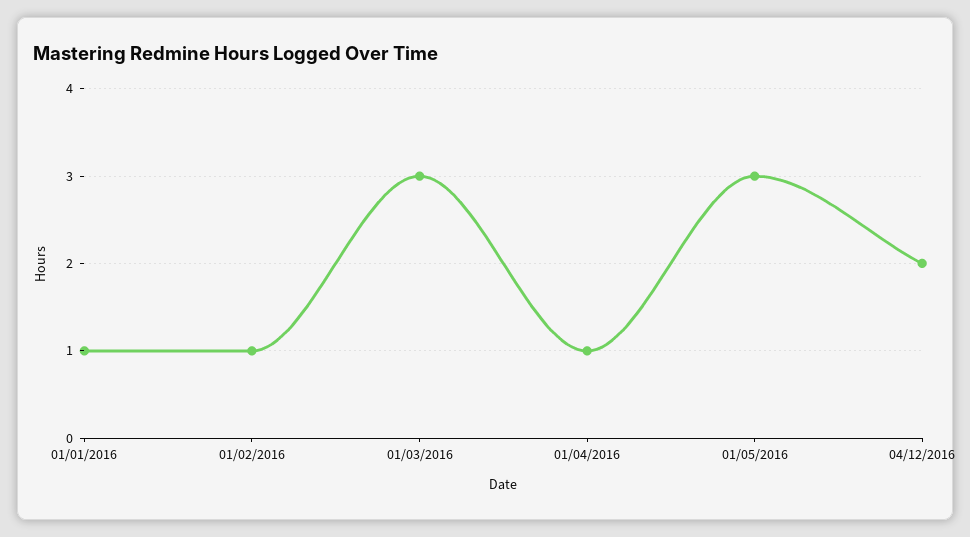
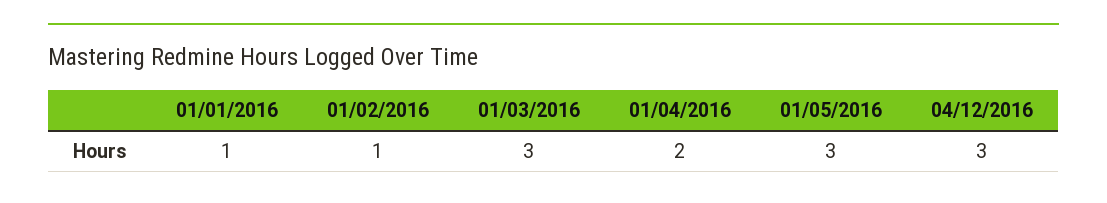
  {
    "01/01/2016": 1,
    "01/02/2016": 1,
    "01/03/2016": 3,
-   "01/04/2016": 1,
+   "01/04/2016": 2,
    "01/05/2016": 3,
-   "04/12/2016": 2
+   "04/12/2016": 3
  }

